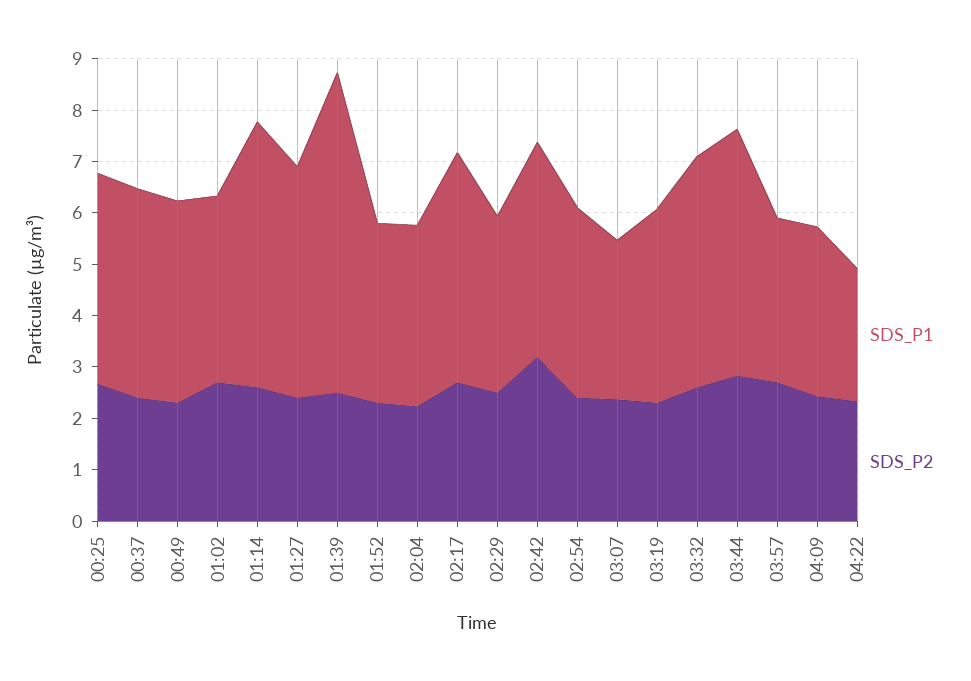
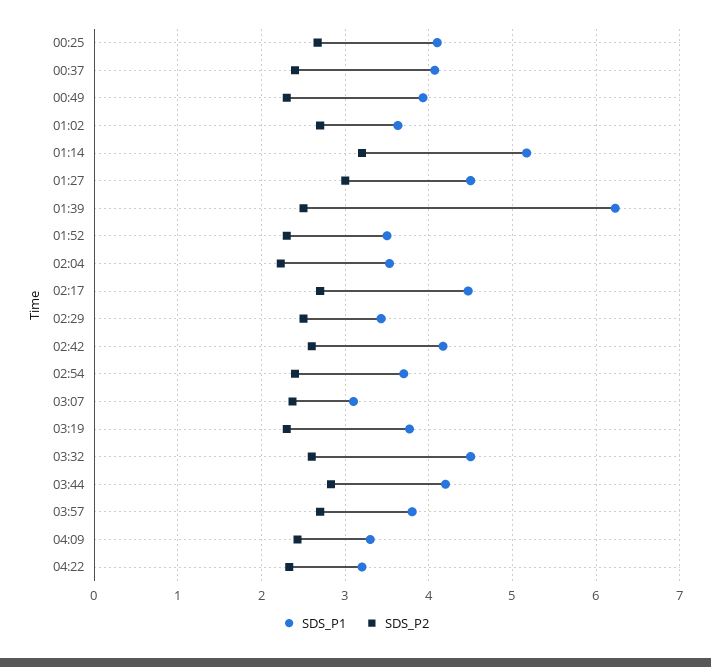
  {
    "SDS_P1": {
      "00:25": 4.1,
      "00:37": 4.1,
      "00:49": 3.9,
      "01:02": 3.6,
      "01:14": 5.2,
      "01:27": 4.5,
      "01:39": 6.2,
      "01:52": 3.5,
      "02:04": 3.5,
      "02:17": 4.5,
      "02:29": 3.4,
      "02:42": 4.2,
      "02:54": 3.7,
      "03:07": 3.1,
      "03:19": 3.8,
      "03:32": 4.5,
-     "03:44": 4.8,
+     "03:44": 4.2,
-     "03:57": 3.2,
+     "03:57": 3.8,
      "04:09": 3.3,
-     "04:22": 2.6
+     "04:22": 3.2
    },
    "SDS_P2": {
      "00:25": 2.7,
      "00:37": 2.4,
      "00:49": 2.3,
      "01:02": 2.7,
-     "01:14": 2.6,
+     "01:14": 3.2,
-     "01:27": 2.4,
+     "01:27": 3,
      "01:39": 2.5,
      "01:52": 2.3,
      "02:04": 2.2,
      "02:17": 2.7,
      "02:29": 2.5,
-     "02:42": 3.2,
+     "02:42": 2.6,
      "02:54": 2.4,
      "03:07": 2.4,
      "03:19": 2.3,
      "03:32": 2.6,
      "03:44": 2.8,
      "03:57": 2.7,
      "04:09": 2.4,
      "04:22": 2.3
    }
  }

